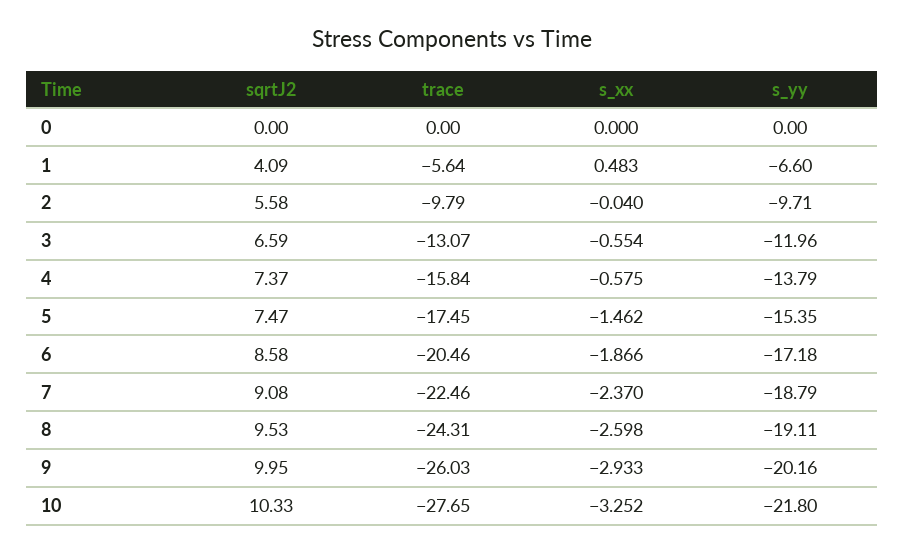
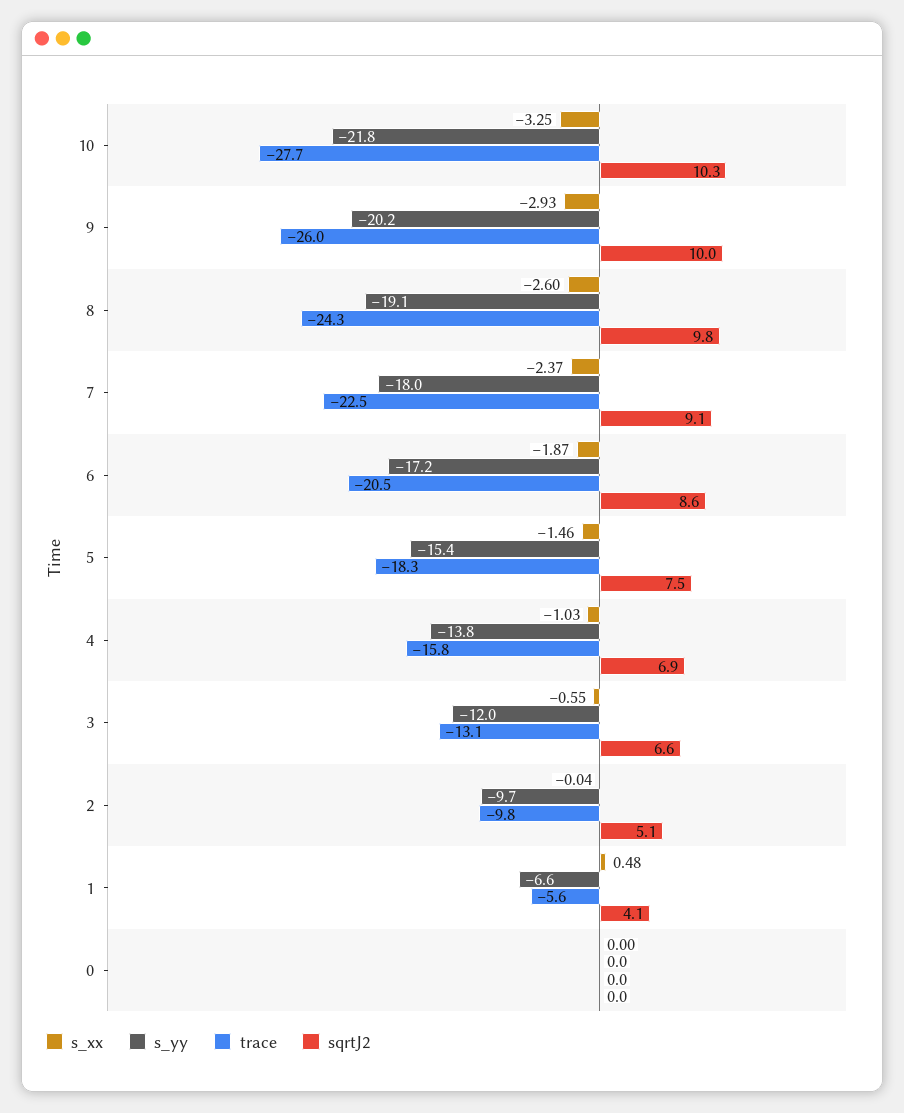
  {
    "sqrtJ2": {
      "0": 0,
      "1": 4.09,
-     "2": 5.58,
+     "2": 5.1,
      "3": 6.59,
-     "4": 7.37,
+     "4": 6.9,
      "5": 7.47,
      "6": 8.58,
      "7": 9.08,
-     "8": 9.53,
+     "8": 9.8,
      "9": 9.95,
      "10": 10.33
    },
    "trace": {
      "0": 0,
      "1": -5.64,
      "2": -9.79,
      "3": -13.07,
      "4": -15.84,
-     "5": -17.45,
+     "5": -18.3,
      "6": -20.46,
      "7": -22.46,
      "8": -24.31,
      "9": -26.03,
      "10": -27.65
    },
    "s_xx": {
      "0": 0,
      "1": 0.483,
      "2": -0.04,
      "3": -0.554,
-     "4": -0.575,
+     "4": -1.03,
      "5": -1.462,
      "6": -1.866,
      "7": -2.37,
      "8": -2.598,
      "9": -2.933,
      "10": -3.252
    },
    "s_yy": {
      "0": 0,
      "1": -6.6,
      "2": -9.71,
      "3": -11.96,
      "4": -13.79,
      "5": -15.35,
      "6": -17.18,
-     "7": -18.79,
+     "7": -18,
      "8": -19.11,
      "9": -20.16,
      "10": -21.8
    }
  }

